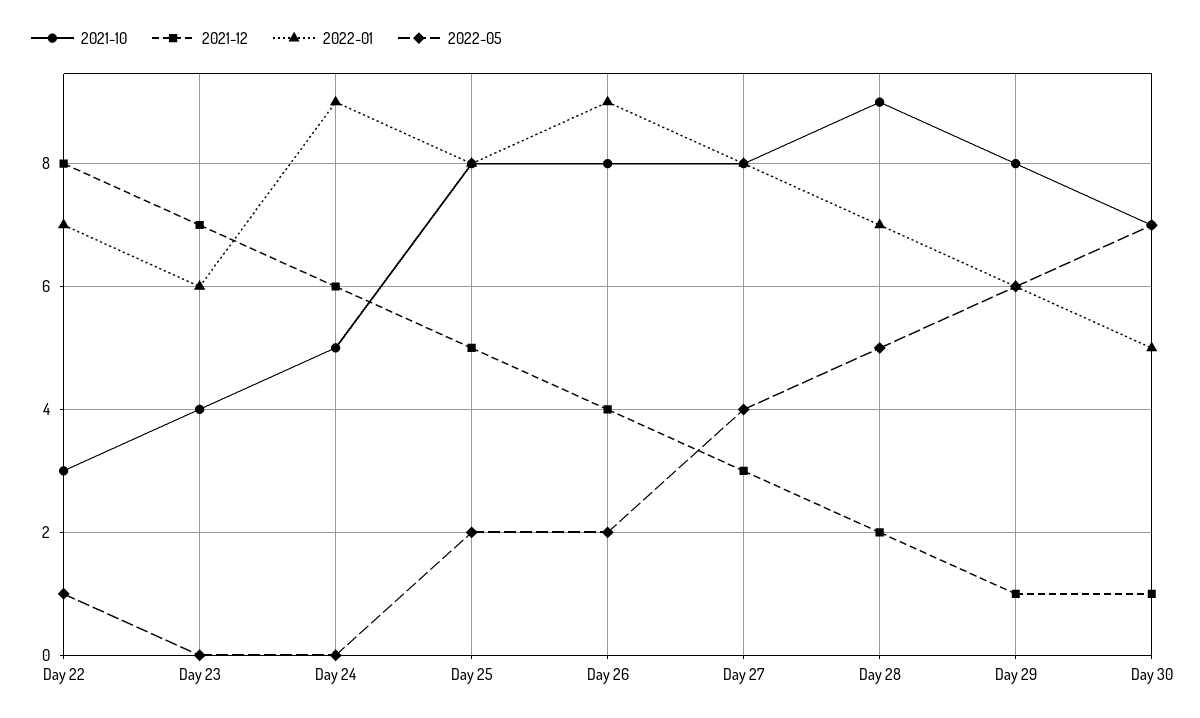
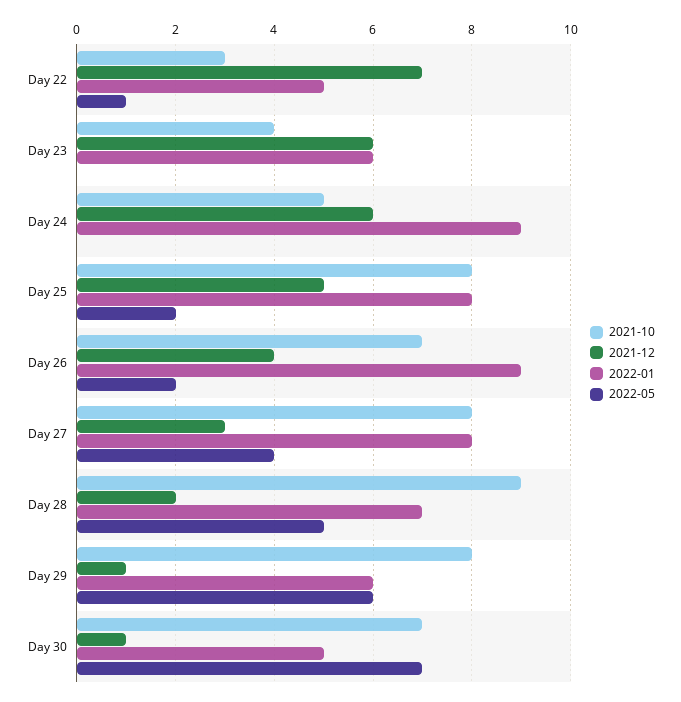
  {
    "2021-10": {
      "Day 22": 3,
      "Day 23": 4,
      "Day 24": 5,
      "Day 25": 8,
-     "Day 26": 8,
+     "Day 26": 7,
      "Day 27": 8,
      "Day 28": 9,
      "Day 29": 8,
      "Day 30": 7
    },
    "2021-12": {
-     "Day 22": 8,
+     "Day 22": 7,
-     "Day 23": 7,
+     "Day 23": 6,
      "Day 24": 6,
      "Day 25": 5,
      "Day 26": 4,
      "Day 27": 3,
      "Day 28": 2,
      "Day 29": 1,
      "Day 30": 1
    },
    "2022-01": {
-     "Day 22": 7,
+     "Day 22": 5,
      "Day 23": 6,
      "Day 24": 9,
      "Day 25": 8,
      "Day 26": 9,
      "Day 27": 8,
      "Day 28": 7,
      "Day 29": 6,
      "Day 30": 5
    },
    "2022-05": {
      "Day 22": 1,
      "Day 23": 0,
      "Day 24": 0,
      "Day 25": 2,
      "Day 26": 2,
      "Day 27": 4,
      "Day 28": 5,
      "Day 29": 6,
      "Day 30": 7
    }
  }

